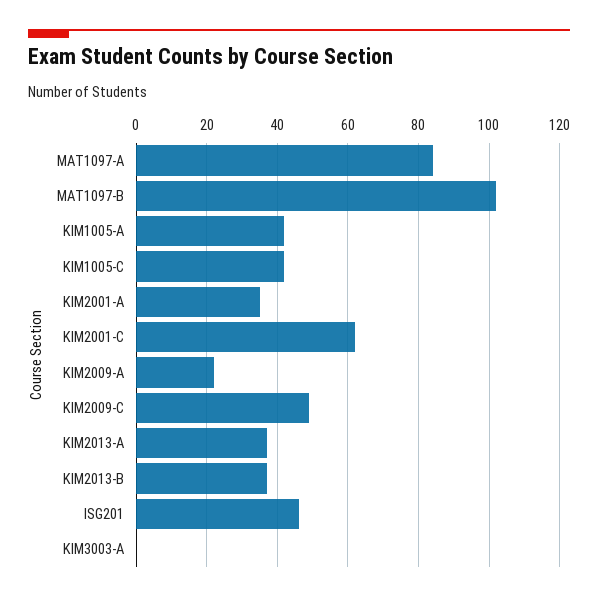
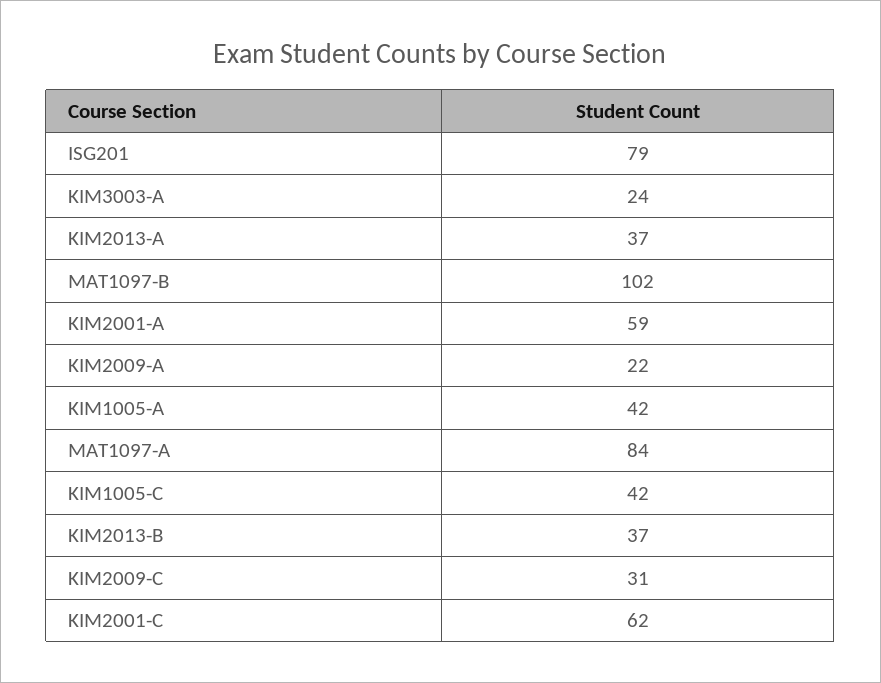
  {
    "MAT1097-A": 84,
    "MAT1097-B": 102,
    "KIM1005-A": 42,
    "KIM1005-C": 42,
-   "KIM2001-A": 35,
+   "KIM2001-A": 59,
    "KIM2001-C": 62,
    "KIM2009-A": 22,
-   "KIM2009-C": 50,
+   "KIM2009-C": 31,
    "KIM2013-A": 37,
    "KIM2013-B": 37,
-   "ISG201": 45,
+   "ISG201": 79,
-   "KIM3003-A": 0
+   "KIM3003-A": 24
  }

